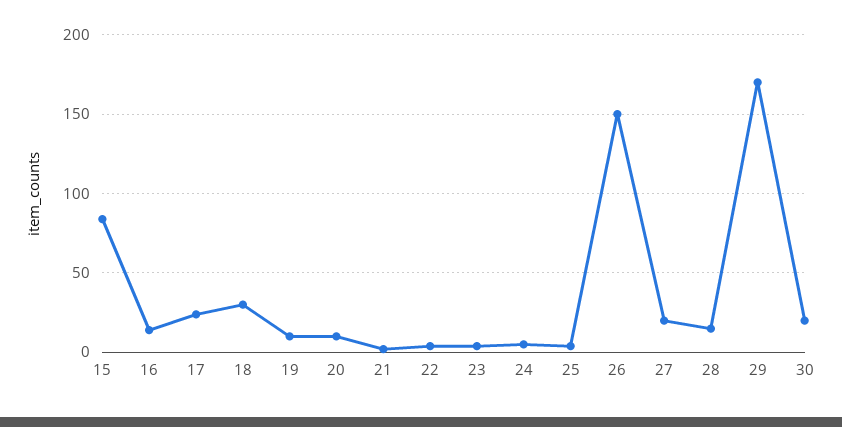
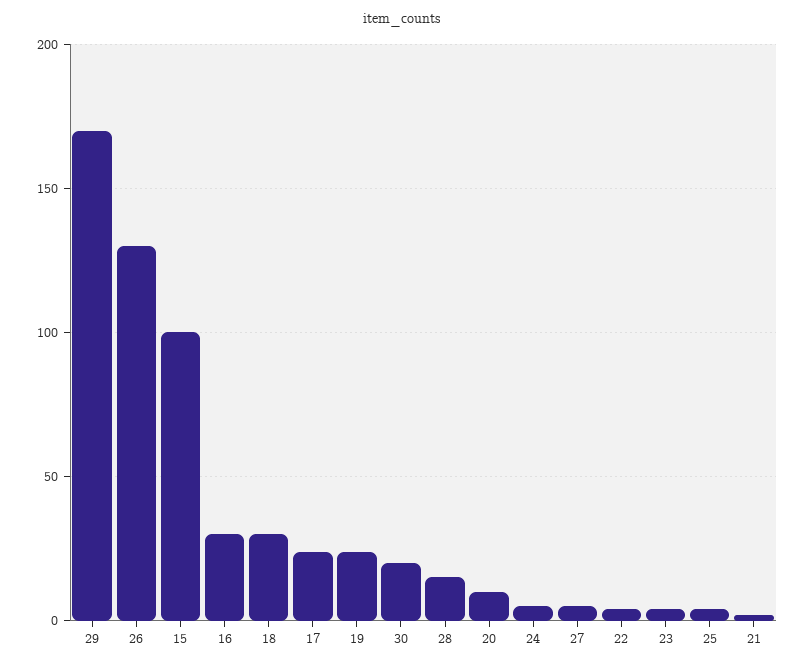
  {
-   "15": 85,
+   "15": 100,
-   "16": 15,
+   "16": 30,
    "17": 25,
    "18": 30,
-   "19": 10,
+   "19": 25,
    "20": 10,
    "21": 0,
    "22": 5,
    "23": 5,
    "24": 5,
    "25": 5,
-   "26": 150,
+   "26": 130,
-   "27": 20,
+   "27": 5,
    "28": 15,
    "29": 170,
    "30": 20
  }

